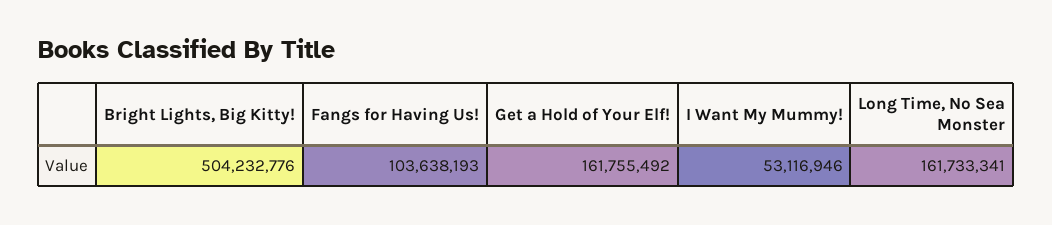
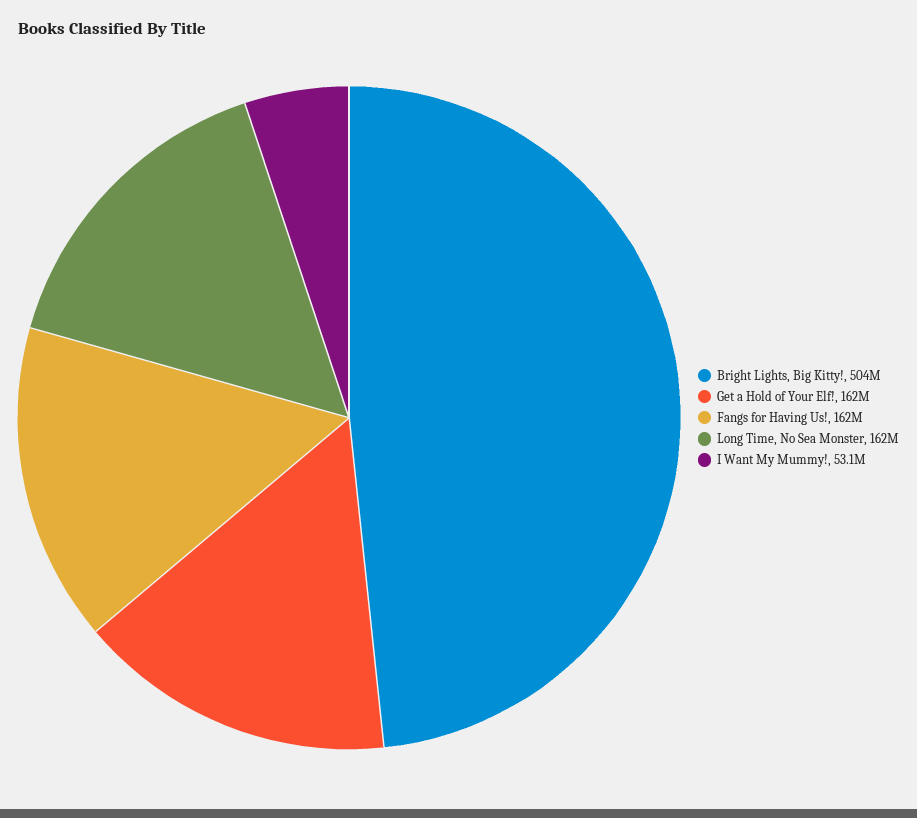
  {
    "Bright Lights, Big Kitty!": 504232776,
-   "Fangs for Having Us!": 103638193,
+   "Fangs for Having Us!": 162000000,
    "Get a Hold of Your Elf!": 161755492,
    "I Want My Mummy!": 53116946,
    "Long Time, No Sea Monster": 161733341
  }

